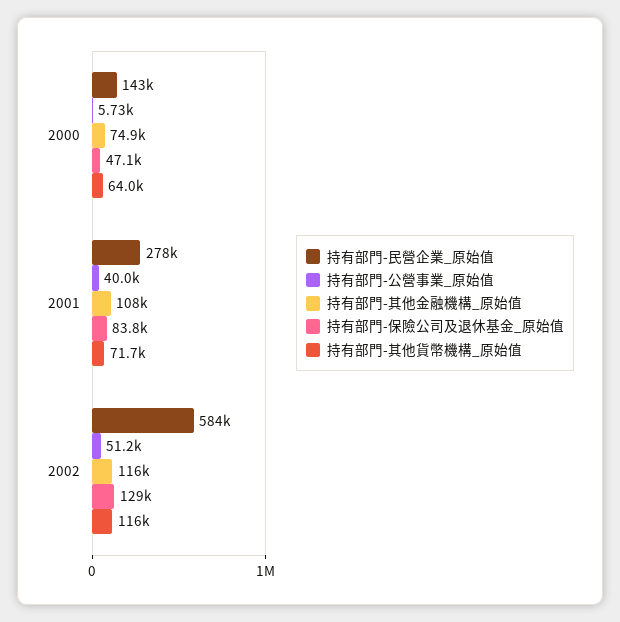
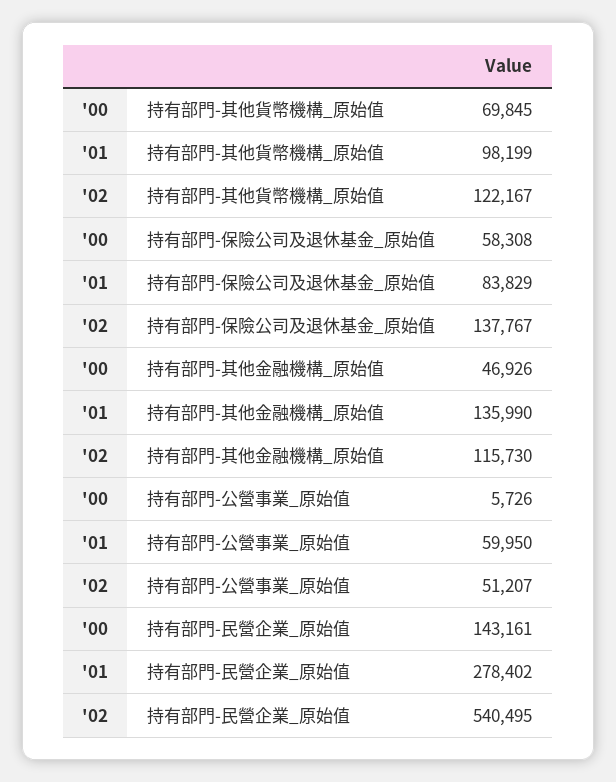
  {
    "持有部門-民營企業_原始值": {
      "2000": 143161,
      "2001": 278402,
-     "2002": 584000
+     "2002": 540495
    },
    "持有部門-公營事業_原始值": {
      "2000": 5726,
-     "2001": 40000,
+     "2001": 59950,
      "2002": 51207
    },
    "持有部門-其他金融機構_原始值": {
-     "2000": 74900,
+     "2000": 46926,
-     "2001": 108000,
+     "2001": 135990,
      "2002": 115730
    },
    "持有部門-保險公司及退休基金_原始值": {
-     "2000": 47100,
+     "2000": 58308,
      "2001": 83829,
-     "2002": 129000
+     "2002": 137767
    },
    "持有部門-其他貨幣機構_原始值": {
-     "2000": 64000,
+     "2000": 69845,
-     "2001": 71700,
+     "2001": 98199,
-     "2002": 116000
+     "2002": 122167
    }
  }

